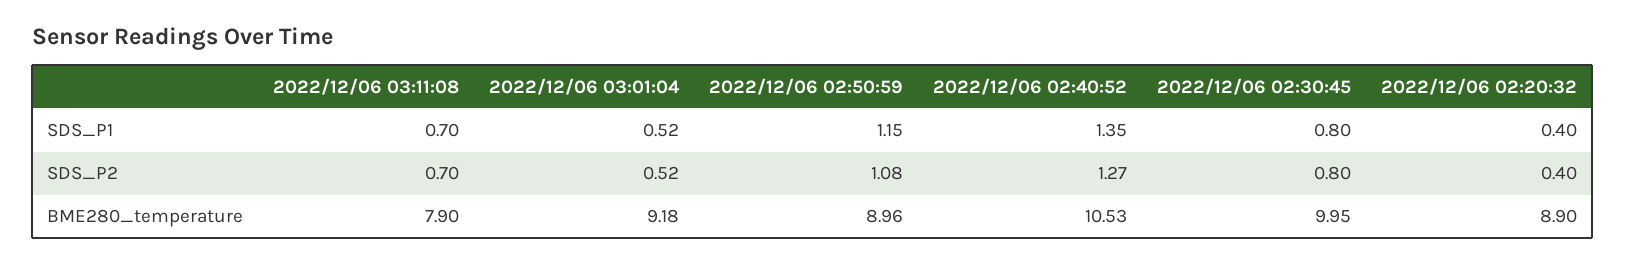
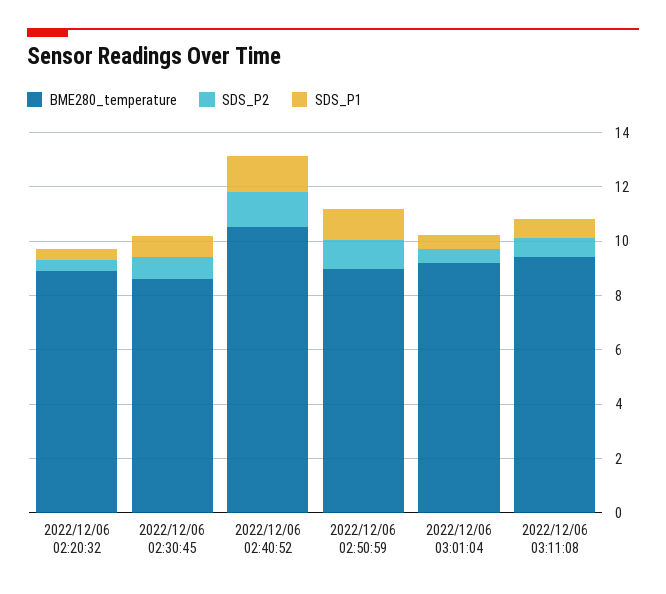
  {
    "SDS_P1": {
      "2022/12/06 03:11:08": 0.7,
      "2022/12/06 03:01:04": 0.52,
      "2022/12/06 02:50:59": 1.15,
      "2022/12/06 02:40:52": 1.35,
      "2022/12/06 02:30:45": 0.8,
      "2022/12/06 02:20:32": 0.4
    },
    "SDS_P2": {
      "2022/12/06 03:11:08": 0.7,
      "2022/12/06 03:01:04": 0.52,
      "2022/12/06 02:50:59": 1.08,
      "2022/12/06 02:40:52": 1.27,
      "2022/12/06 02:30:45": 0.8,
      "2022/12/06 02:20:32": 0.4
    },
    "BME280_temperature": {
-     "2022/12/06 03:11:08": 7.9,
+     "2022/12/06 03:11:08": 9.5,
      "2022/12/06 03:01:04": 9.18,
      "2022/12/06 02:50:59": 8.96,
      "2022/12/06 02:40:52": 10.53,
-     "2022/12/06 02:30:45": 9.95,
+     "2022/12/06 02:30:45": 8.5,
      "2022/12/06 02:20:32": 8.9
    }
  }

